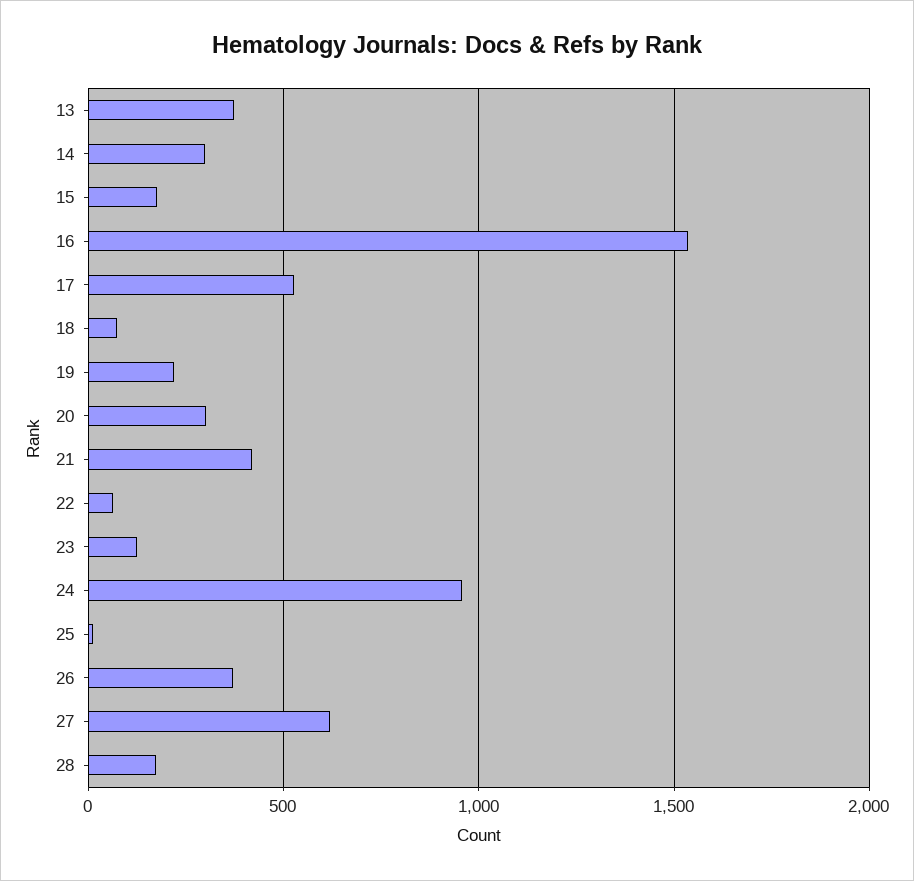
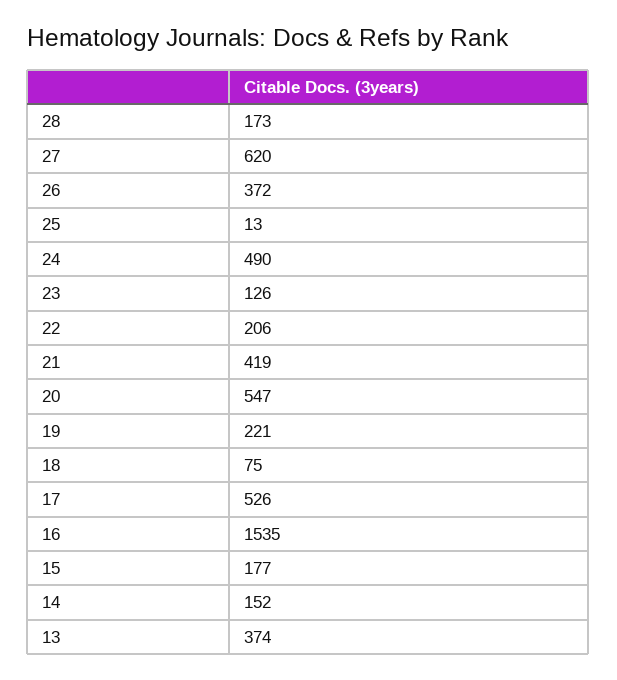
  {
    "13": 374,
-   "14": 300,
+   "14": 152,
    "15": 177,
    "16": 1535,
    "17": 526,
    "18": 75,
    "19": 221,
-   "20": 300,
+   "20": 547,
    "21": 419,
-   "22": 50,
+   "22": 206,
    "23": 126,
-   "24": 950,
+   "24": 490,
    "25": 13,
    "26": 372,
    "27": 620,
    "28": 173
  }

